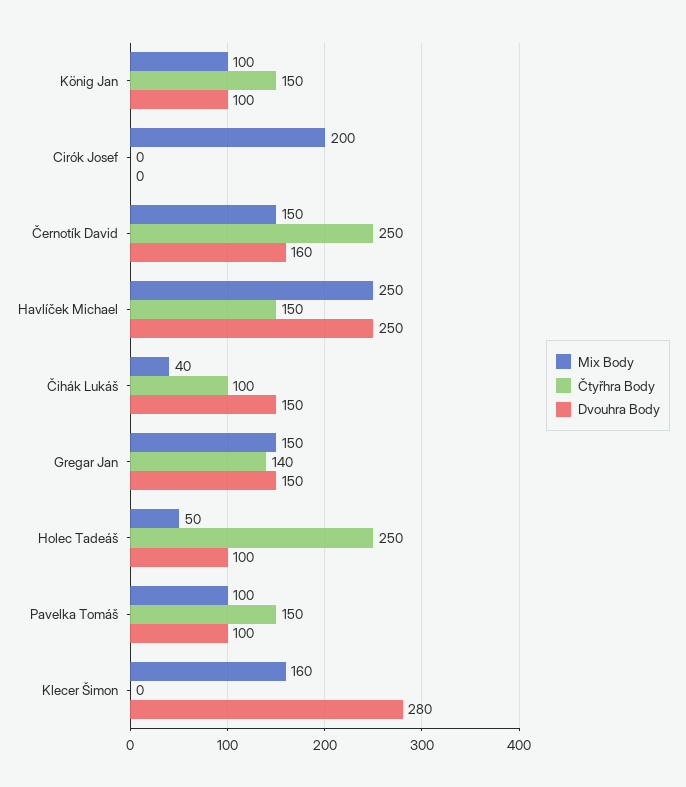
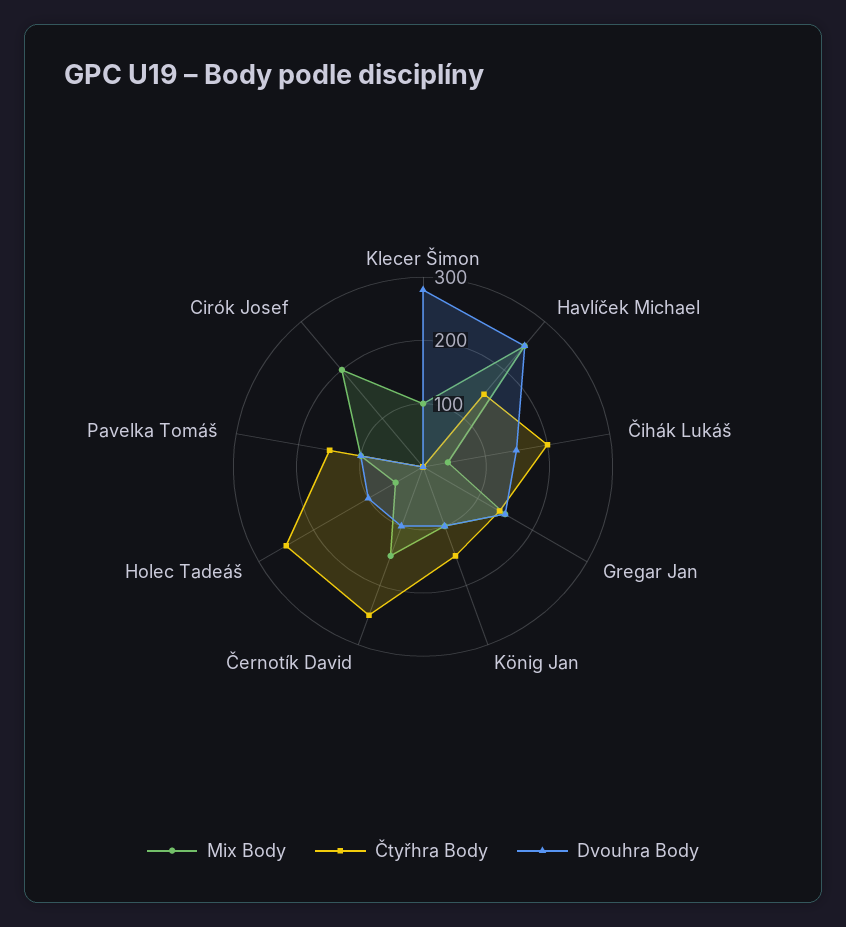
  {
    "Mix Body": {
      "König Jan": 100,
      "Cirók Josef": 200,
      "Černotík David": 150,
      "Havlíček Michael": 250,
      "Čihák Lukáš": 40,
      "Gregar Jan": 150,
      "Holec Tadeáš": 50,
      "Pavelka Tomáš": 100,
-     "Klecer Šimon": 160
+     "Klecer Šimon": 100
    },
    "Čtyřhra Body": {
      "König Jan": 150,
      "Cirók Josef": 0,
      "Černotík David": 250,
      "Havlíček Michael": 150,
-     "Čihák Lukáš": 100,
+     "Čihák Lukáš": 200,
      "Gregar Jan": 140,
      "Holec Tadeáš": 250,
      "Pavelka Tomáš": 150,
      "Klecer Šimon": 0
    },
    "Dvouhra Body": {
      "König Jan": 100,
      "Cirók Josef": 0,
-     "Černotík David": 160,
+     "Černotík David": 100,
      "Havlíček Michael": 250,
      "Čihák Lukáš": 150,
      "Gregar Jan": 150,
      "Holec Tadeáš": 100,
      "Pavelka Tomáš": 100,
      "Klecer Šimon": 280
    }
  }

